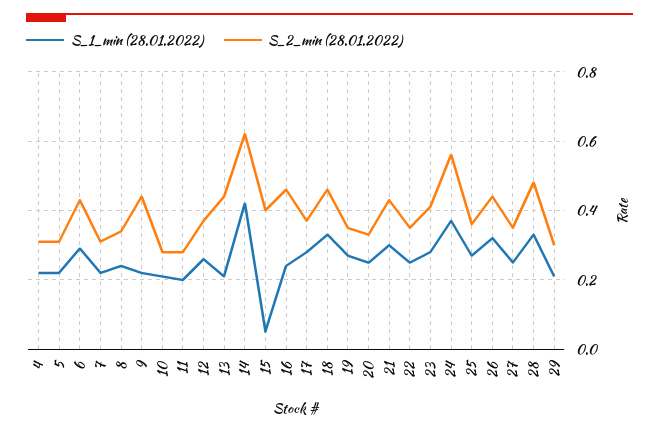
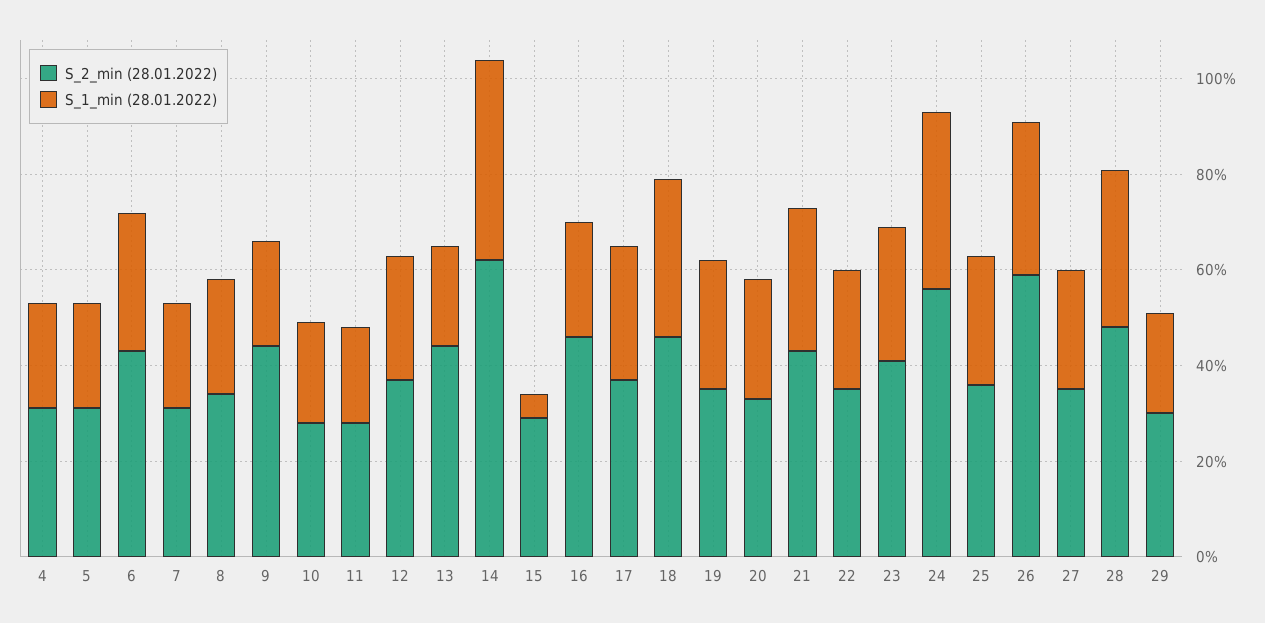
  {
    "S_1_min (28.01.2022)": {
      "4": 0.2,
      "5": 0.2,
      "6": 0.3,
      "7": 0.2,
      "8": 0.25,
      "9": 0.2,
      "10": 0.2,
      "11": 0.2,
      "12": 0.25,
      "13": 0.2,
      "14": 0.4,
      "15": 0.05,
      "16": 0.25,
      "17": 0.3,
      "18": 0.35,
      "19": 0.25,
      "20": 0.25,
      "21": 0.3,
      "22": 0.25,
      "23": 0.3,
      "24": 0.35,
      "25": 0.25,
      "26": 0.3,
      "27": 0.25,
      "28": 0.35,
      "29": 0.2
    },
    "S_2_min (28.01.2022)": {
      "4": 0.3,
      "5": 0.3,
      "6": 0.45,
      "7": 0.3,
      "8": 0.35,
      "9": 0.45,
      "10": 0.3,
      "11": 0.3,
      "12": 0.35,
      "13": 0.45,
      "14": 0.6,
-     "15": 0.4,
+     "15": 0.3,
      "16": 0.45,
      "17": 0.35,
      "18": 0.45,
      "19": 0.35,
      "20": 0.35,
      "21": 0.45,
      "22": 0.35,
      "23": 0.4,
      "24": 0.55,
      "25": 0.35,
-     "26": 0.45,
+     "26": 0.6,
      "27": 0.35,
      "28": 0.5,
      "29": 0.3
    }
  }

